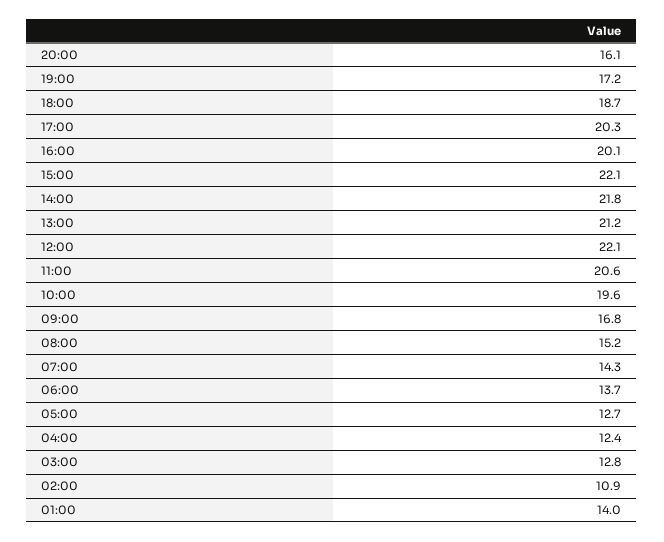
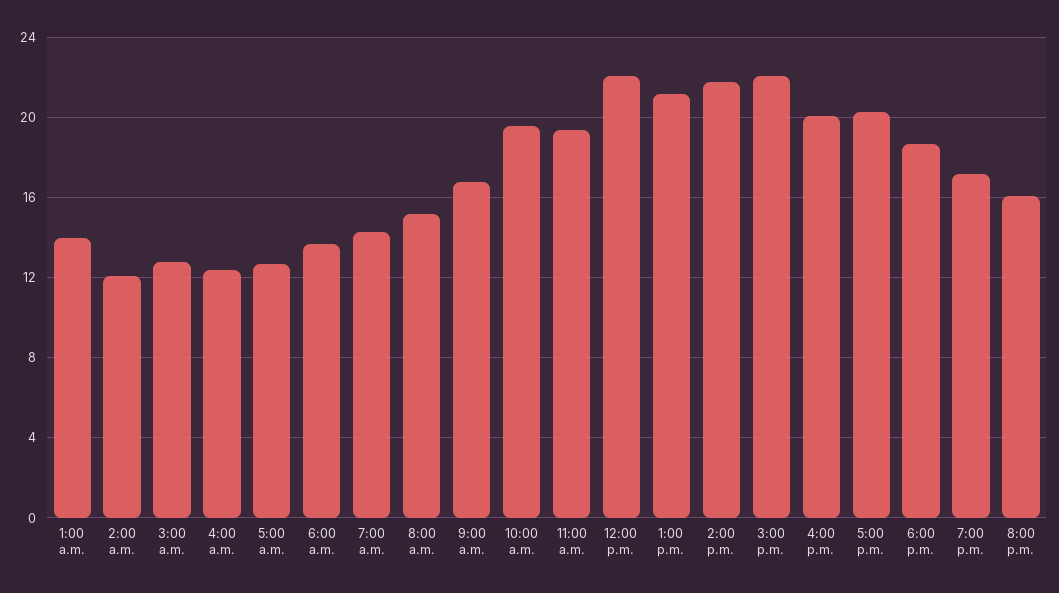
  {
    "20:00": 16.1,
    "19:00": 17.2,
    "18:00": 18.7,
    "17:00": 20.3,
    "16:00": 20.1,
    "15:00": 22.1,
    "14:00": 21.8,
    "13:00": 21.2,
    "12:00": 22.1,
-   "11:00": 20.6,
+   "11:00": 19.5,
    "10:00": 19.6,
    "09:00": 16.8,
    "08:00": 15.2,
    "07:00": 14.3,
    "06:00": 13.7,
    "05:00": 12.7,
    "04:00": 12.4,
    "03:00": 12.8,
-   "02:00": 10.9,
+   "02:00": 12,
    "01:00": 14
  }

